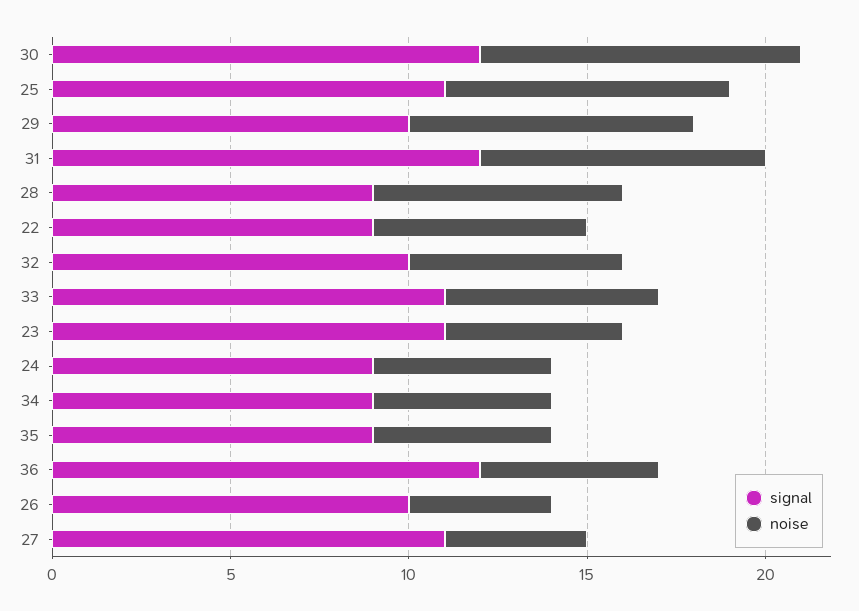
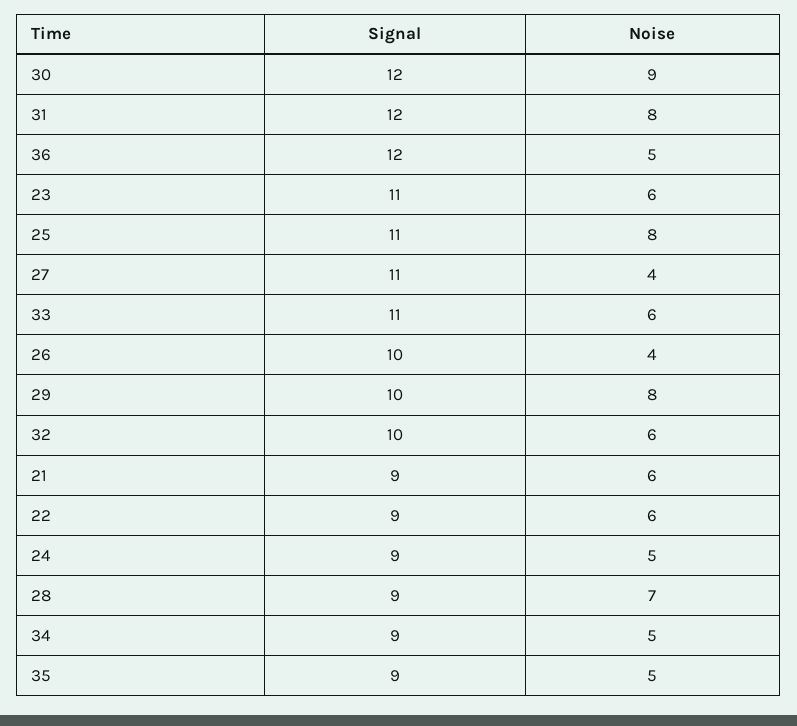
  {
    "signal": {
      "30": 12,
      "25": 11,
      "29": 10,
      "31": 12,
      "28": 9,
      "22": 9,
      "32": 10,
      "33": 11,
      "23": 11,
      "24": 9,
      "34": 9,
      "35": 9,
      "36": 12,
      "26": 10,
-     "27": 11
+     "27": 11,
+     "21": 9
    },
    "noise": {
      "30": 9,
      "25": 8,
      "29": 8,
      "31": 8,
      "28": 7,
      "22": 6,
      "32": 6,
      "33": 6,
-     "23": 5,
+     "23": 6,
      "24": 5,
      "34": 5,
      "35": 5,
      "36": 5,
      "26": 4,
-     "27": 4
+     "27": 4,
+     "21": 6
    }
  }

